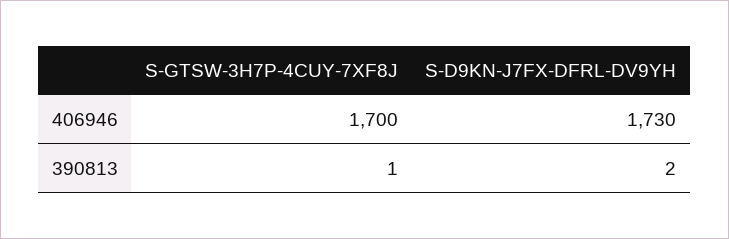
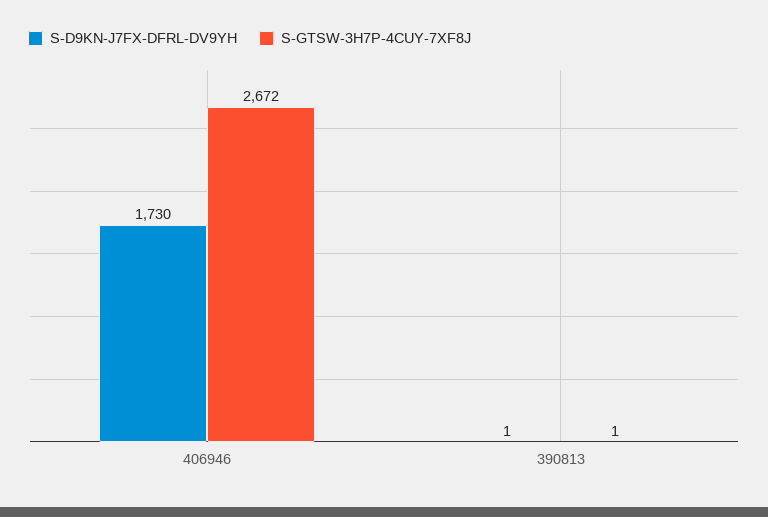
  {
    "S-GTSW-3H7P-4CUY-7XF8J": {
-     "406946": 1700,
+     "406946": 2672,
      "390813": 1
    },
    "S-D9KN-J7FX-DFRL-DV9YH": {
      "406946": 1730,
-     "390813": 2
+     "390813": 1
    }
  }

